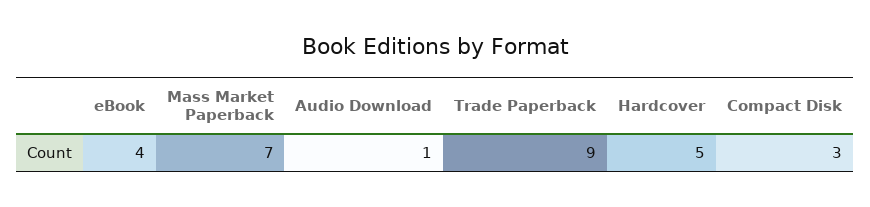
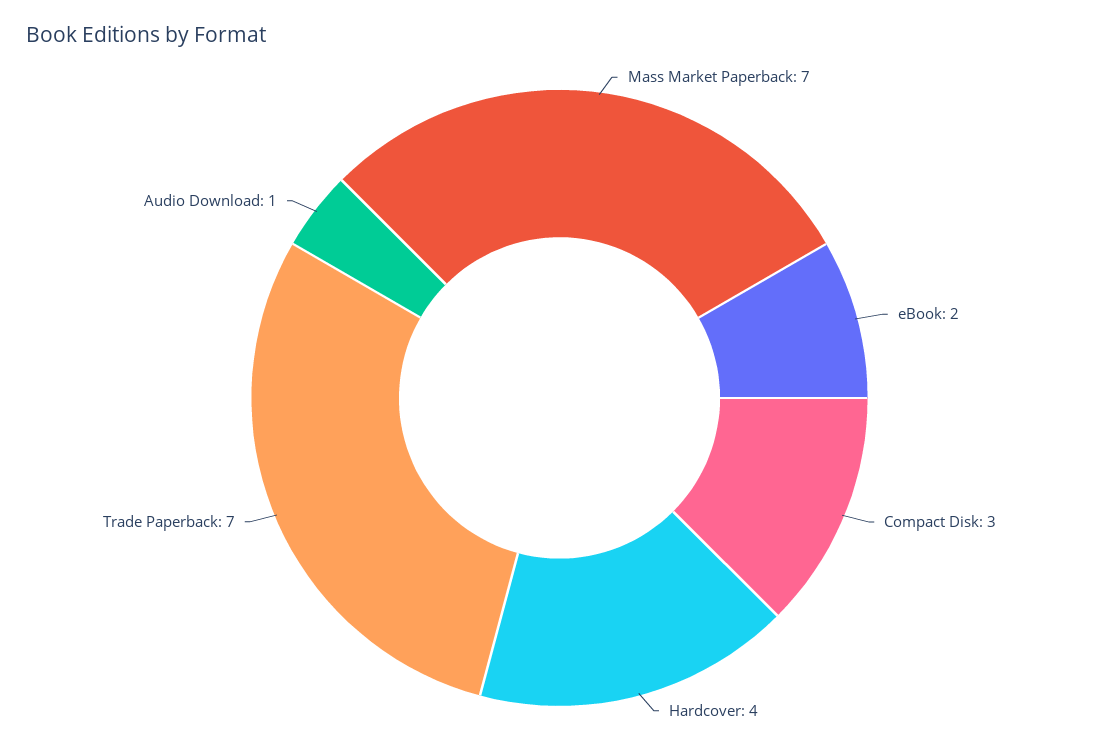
  {
-   "eBook": 4,
+   "eBook": 2,
    "Mass Market Paperback": 7,
    "Audio Download": 1,
-   "Trade Paperback": 9,
+   "Trade Paperback": 7,
-   "Hardcover": 5,
+   "Hardcover": 4,
    "Compact Disk": 3
  }

